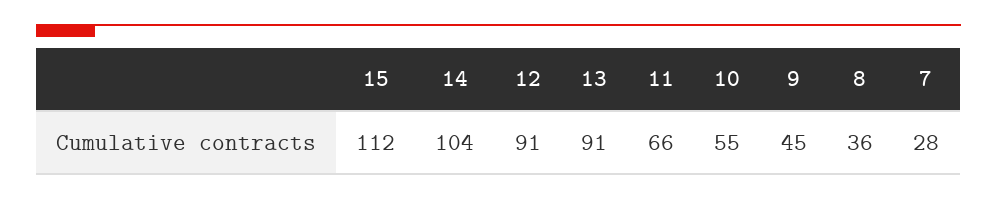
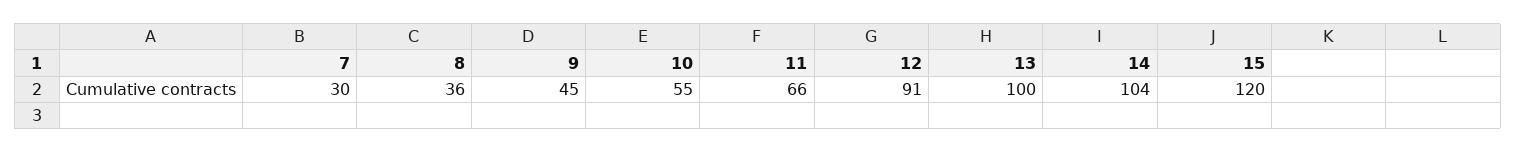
  {
-   "15": 112,
+   "15": 120,
    "14": 104,
    "12": 91,
-   "13": 91,
+   "13": 100,
    "11": 66,
    "10": 55,
    "9": 45,
    "8": 36,
-   "7": 28
+   "7": 30
  }

